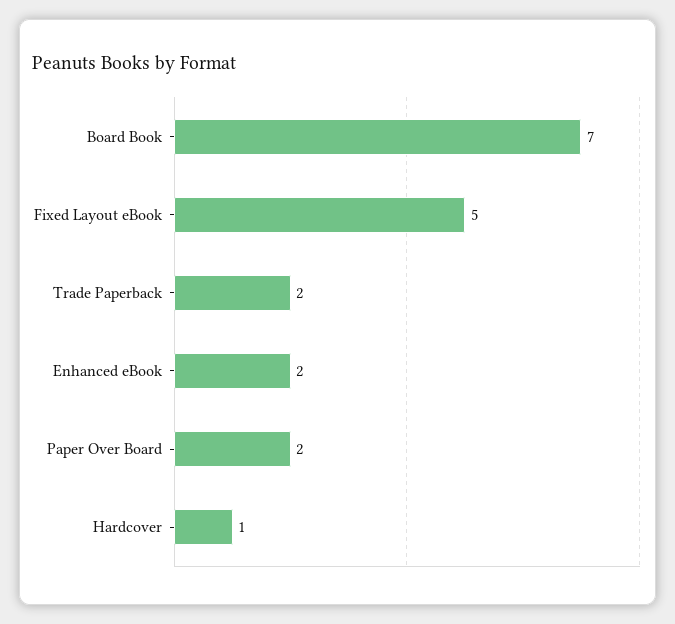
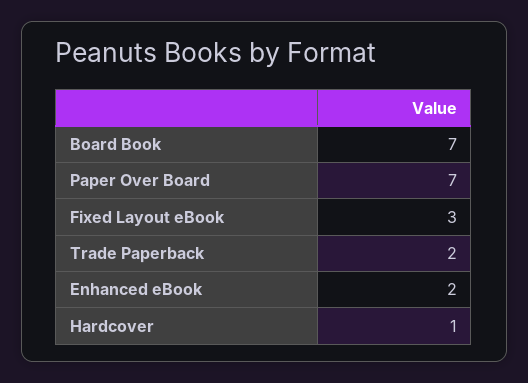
  {
    "Board Book": 7,
-   "Fixed Layout eBook": 5,
+   "Fixed Layout eBook": 3,
    "Trade Paperback": 2,
    "Enhanced eBook": 2,
-   "Paper Over Board": 2,
+   "Paper Over Board": 7,
    "Hardcover": 1
  }

